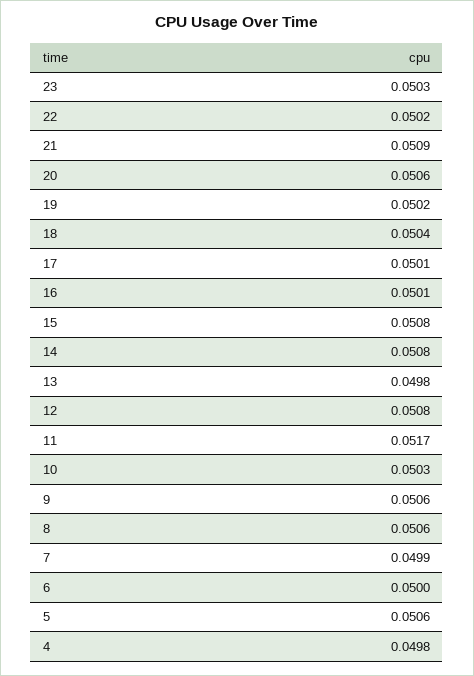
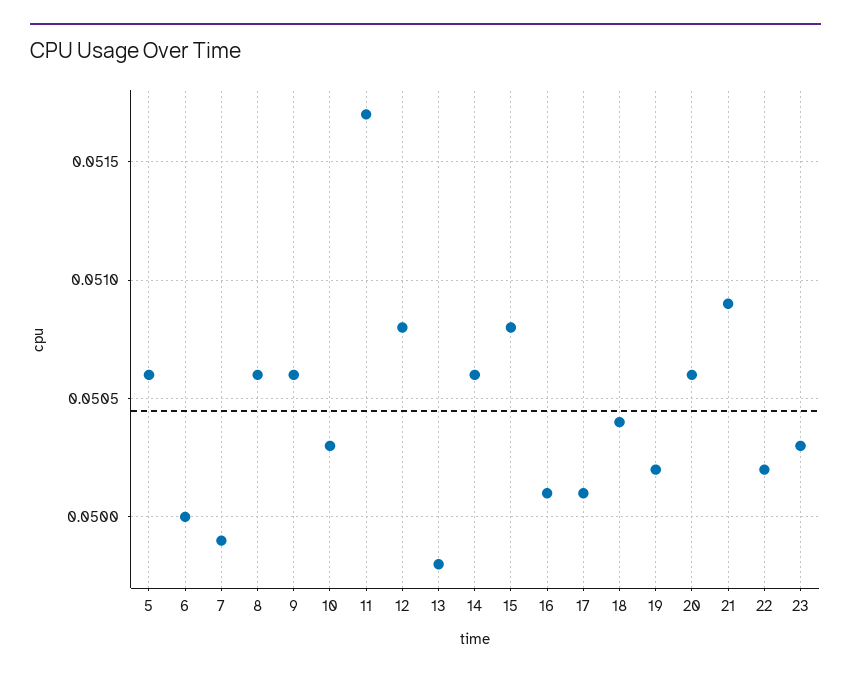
  {
    "23": 0.0503,
    "22": 0.0502,
    "21": 0.0509,
    "20": 0.0506,
    "19": 0.0502,
    "18": 0.0504,
    "17": 0.0501,
    "16": 0.0501,
    "15": 0.0508,
-   "14": 0.0508,
+   "14": 0.0506,
    "13": 0.0498,
    "12": 0.0508,
    "11": 0.0517,
    "10": 0.0503,
    "9": 0.0506,
    "8": 0.0506,
    "7": 0.0499,
    "6": 0.05,
-   "5": 0.0506,
+   "5": 0.0506
-   "4": 0.0498
  }

